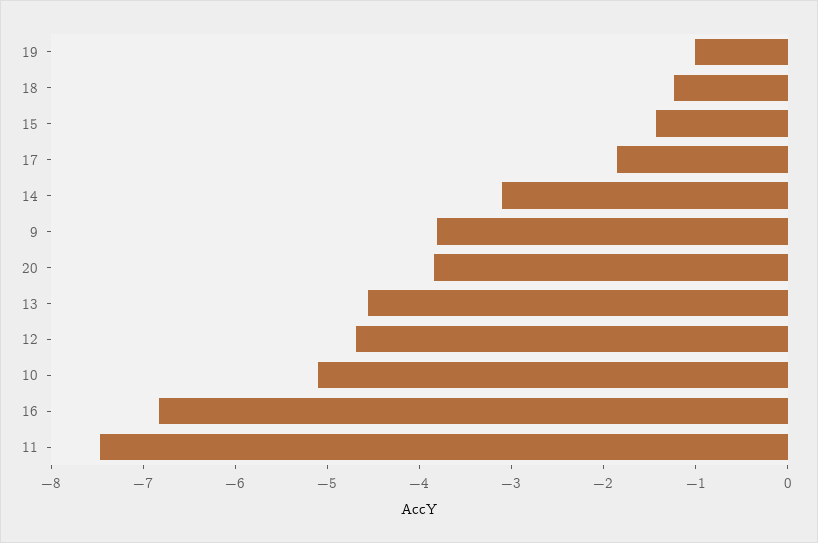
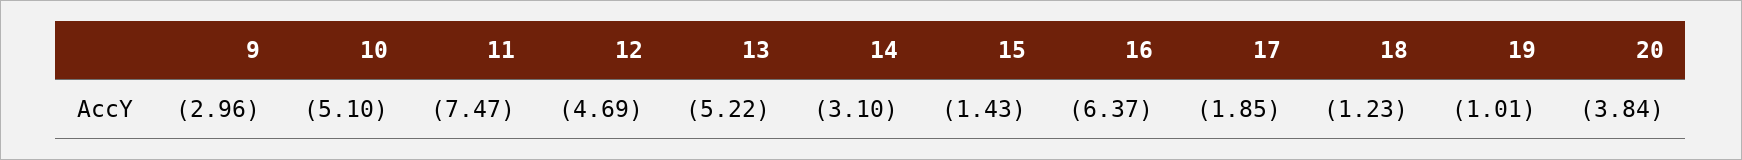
  {
    "19": -1.01,
    "18": -1.23,
    "15": -1.43,
    "17": -1.85,
    "14": -3.1,
-   "9": -3.8,
+   "9": -2.96,
    "20": -3.84,
-   "13": -4.6,
+   "13": -5.22,
    "12": -4.69,
    "10": -5.1,
-   "16": -6.8,
+   "16": -6.37,
    "11": -7.47
  }

